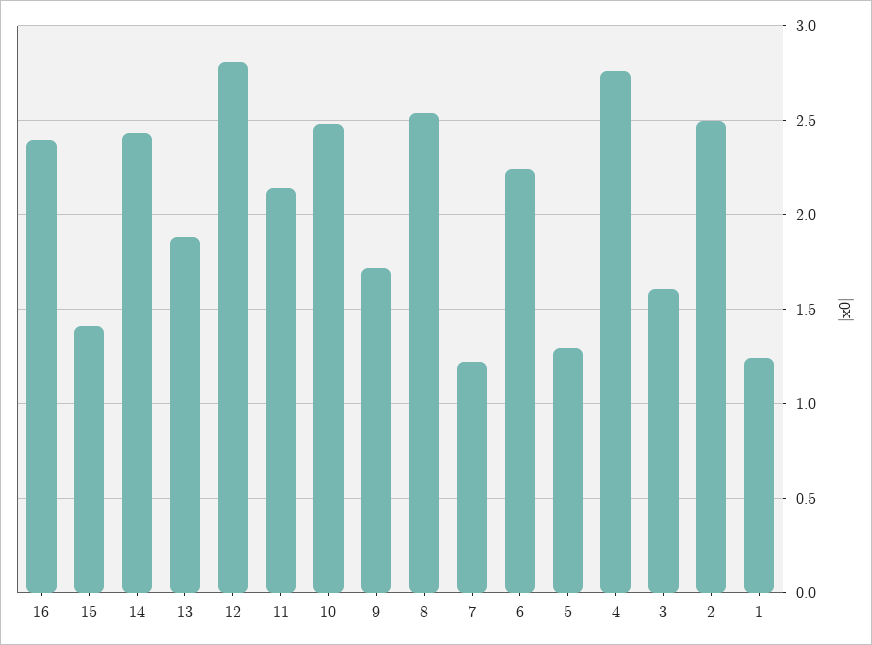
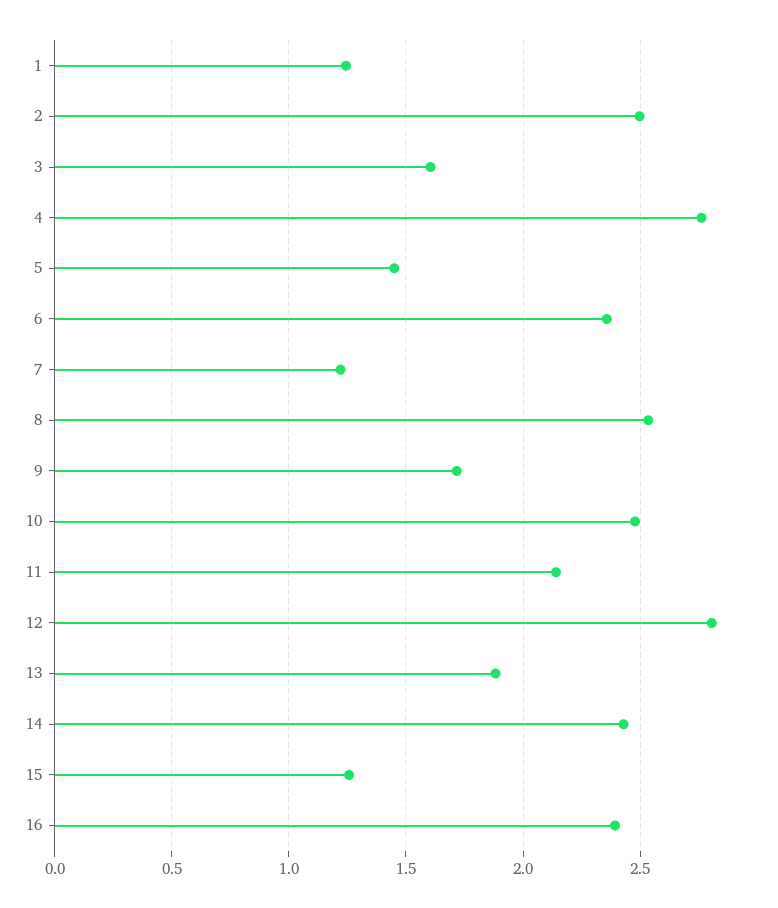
  {
    "16": 2.4,
-   "15": 1.4,
+   "15": 1.25,
    "14": 2.45,
    "13": 1.9,
    "12": 2.8,
    "11": 2.15,
    "10": 2.5,
    "9": 1.7,
    "8": 2.55,
    "7": 1.2,
-   "6": 2.25,
+   "6": 2.35,
-   "5": 1.3,
+   "5": 1.45,
    "4": 2.75,
    "3": 1.6,
    "2": 2.5,
    "1": 1.25
  }

